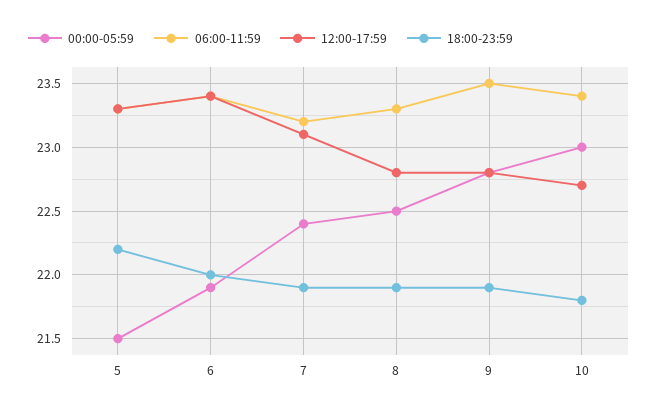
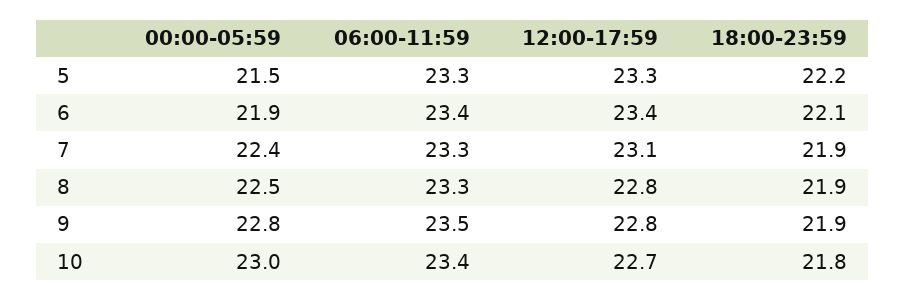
  {
    "00:00-05:59": {
      "5": 21.5,
      "6": 21.9,
      "7": 22.4,
      "8": 22.5,
      "9": 22.8,
      "10": 23
    },
    "06:00-11:59": {
      "5": 23.3,
      "6": 23.4,
-     "7": 23.2,
+     "7": 23.3,
      "8": 23.3,
      "9": 23.5,
      "10": 23.4
    },
    "12:00-17:59": {
      "5": 23.3,
      "6": 23.4,
      "7": 23.1,
      "8": 22.8,
      "9": 22.8,
      "10": 22.7
    },
    "18:00-23:59": {
      "5": 22.2,
-     "6": 22,
+     "6": 22.1,
      "7": 21.9,
      "8": 21.9,
      "9": 21.9,
      "10": 21.8
    }
  }

